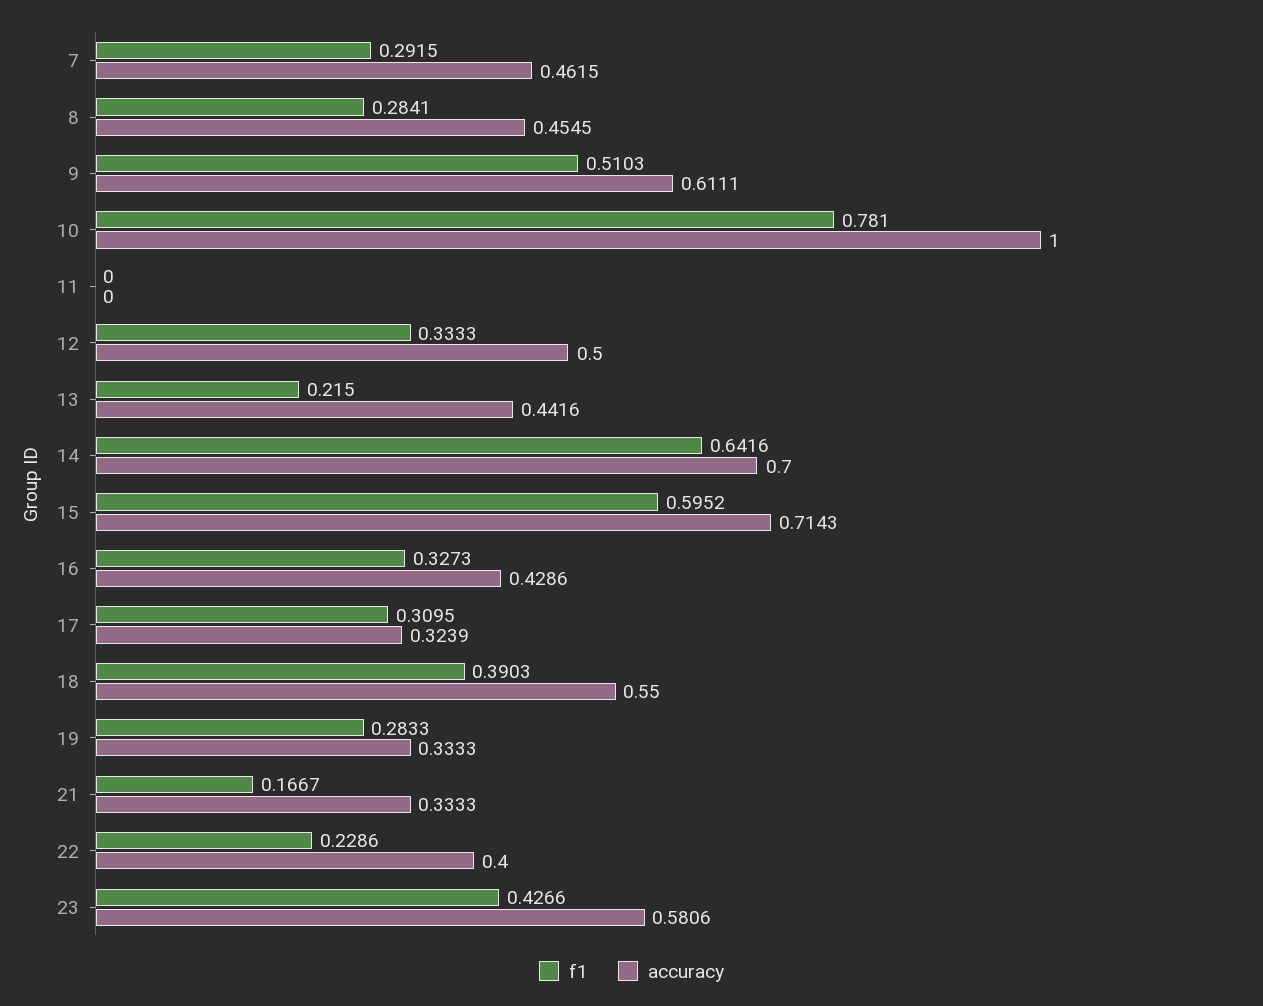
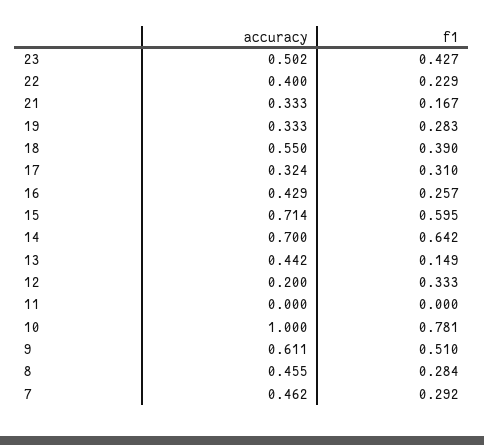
  {
    "f1": {
      "7": 0.2915,
      "8": 0.2841,
      "9": 0.5103,
      "10": 0.781,
      "11": 0,
      "12": 0.3333,
-     "13": 0.215,
+     "13": 0.149,
      "14": 0.6416,
      "15": 0.5952,
-     "16": 0.3273,
+     "16": 0.257,
      "17": 0.3095,
      "18": 0.3903,
      "19": 0.2833,
      "21": 0.1667,
      "22": 0.2286,
      "23": 0.4266
    },
    "accuracy": {
      "7": 0.4615,
      "8": 0.4545,
      "9": 0.6111,
      "10": 1,
      "11": 0,
-     "12": 0.5,
+     "12": 0.2,
      "13": 0.4416,
      "14": 0.7,
      "15": 0.7143,
      "16": 0.4286,
      "17": 0.3239,
      "18": 0.55,
      "19": 0.3333,
      "21": 0.3333,
      "22": 0.4,
-     "23": 0.5806
+     "23": 0.502
    }
  }

